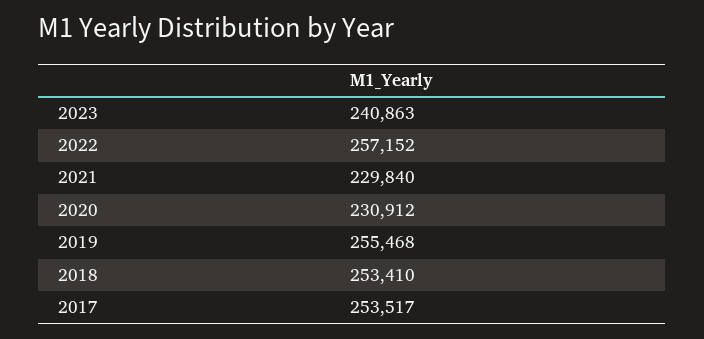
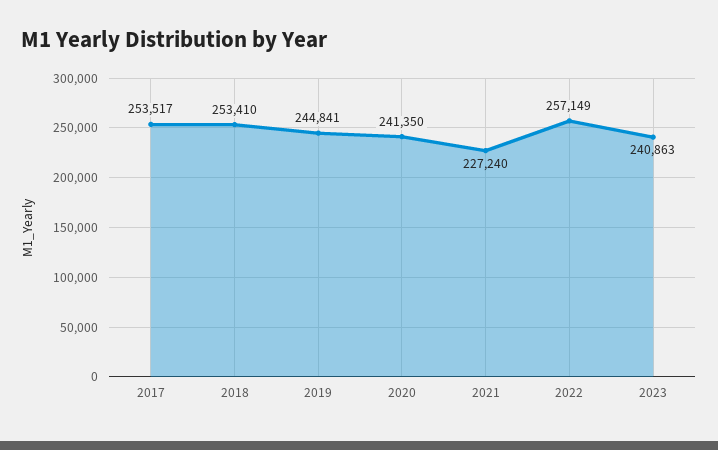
  {
    "2023": 240863,
-   "2022": 257152,
+   "2022": 257149,
-   "2021": 229840,
+   "2021": 227240,
-   "2020": 230912,
+   "2020": 241350,
-   "2019": 255468,
+   "2019": 244841,
    "2018": 253410,
    "2017": 253517
  }

